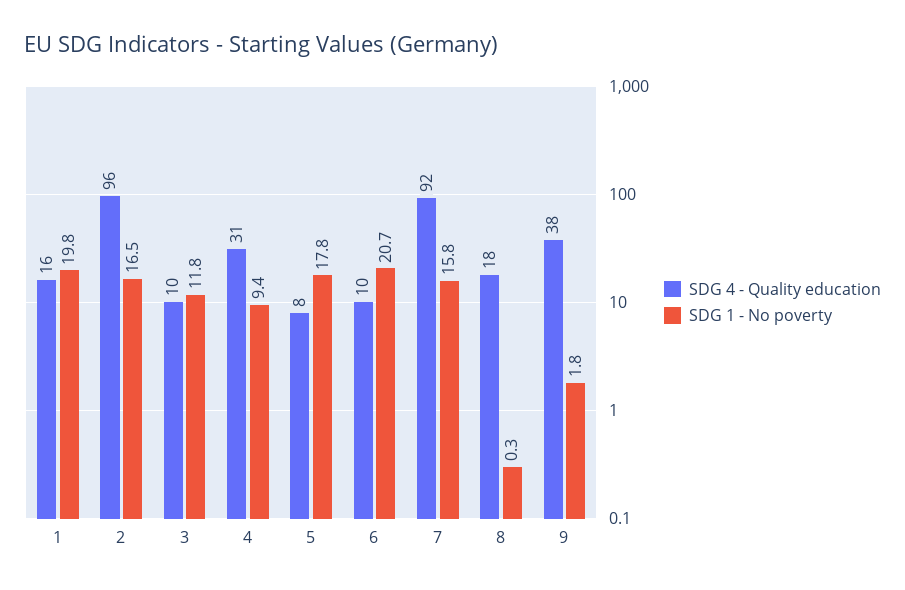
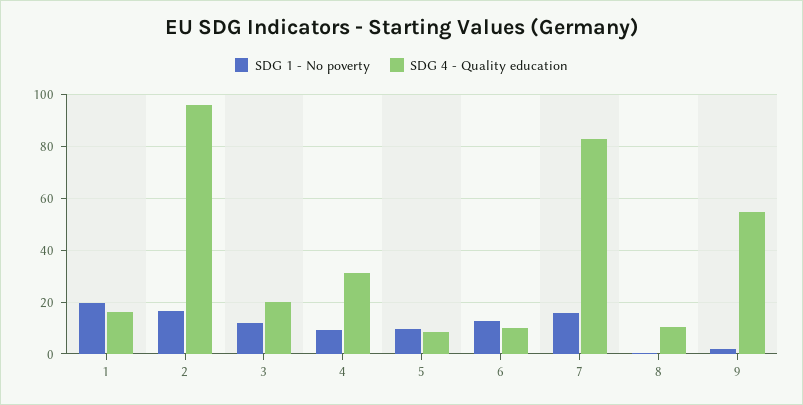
  {
    "SDG 4 - Quality education": {
      "1": 16,
      "2": 96,
-     "3": 10,
+     "3": 20,
      "4": 31,
      "5": 8,
      "6": 10,
-     "7": 92,
+     "7": 82.5,
-     "8": 18,
+     "8": 10,
-     "9": 38
+     "9": 55
    },
    "SDG 1 - No poverty": {
      "1": 19.8,
      "2": 16.5,
      "3": 11.8,
      "4": 9.4,
-     "5": 17.8,
+     "5": 10,
-     "6": 20.7,
+     "6": 12.5,
      "7": 15.8,
      "8": 0.3,
      "9": 1.8
    }
  }

